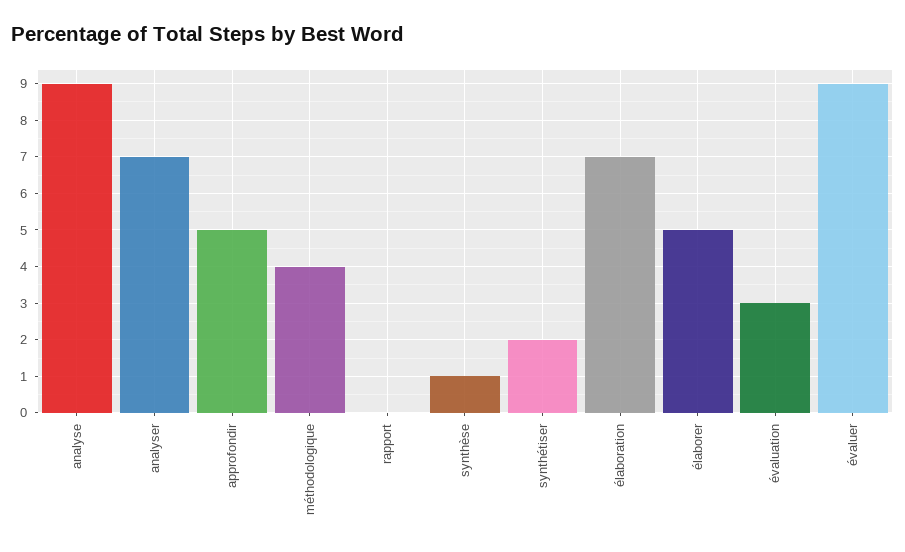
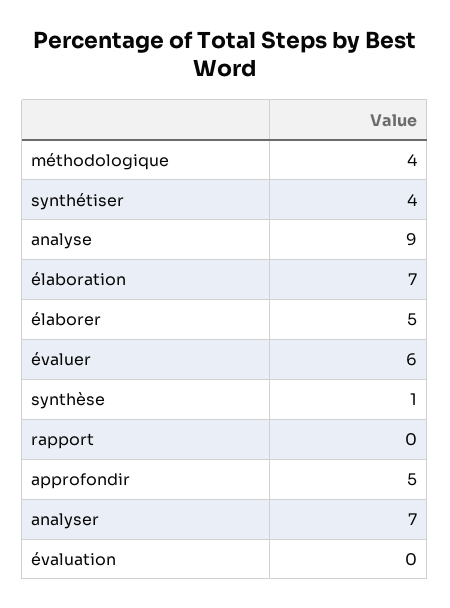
  {
    "analyse": 9,
    "analyser": 7,
    "approfondir": 5,
    "méthodologique": 4,
    "rapport": 0,
    "synthèse": 1,
-   "synthétiser": 2,
+   "synthétiser": 4,
    "élaboration": 7,
    "élaborer": 5,
-   "évaluation": 3,
+   "évaluation": 0,
-   "évaluer": 9
+   "évaluer": 6
  }

